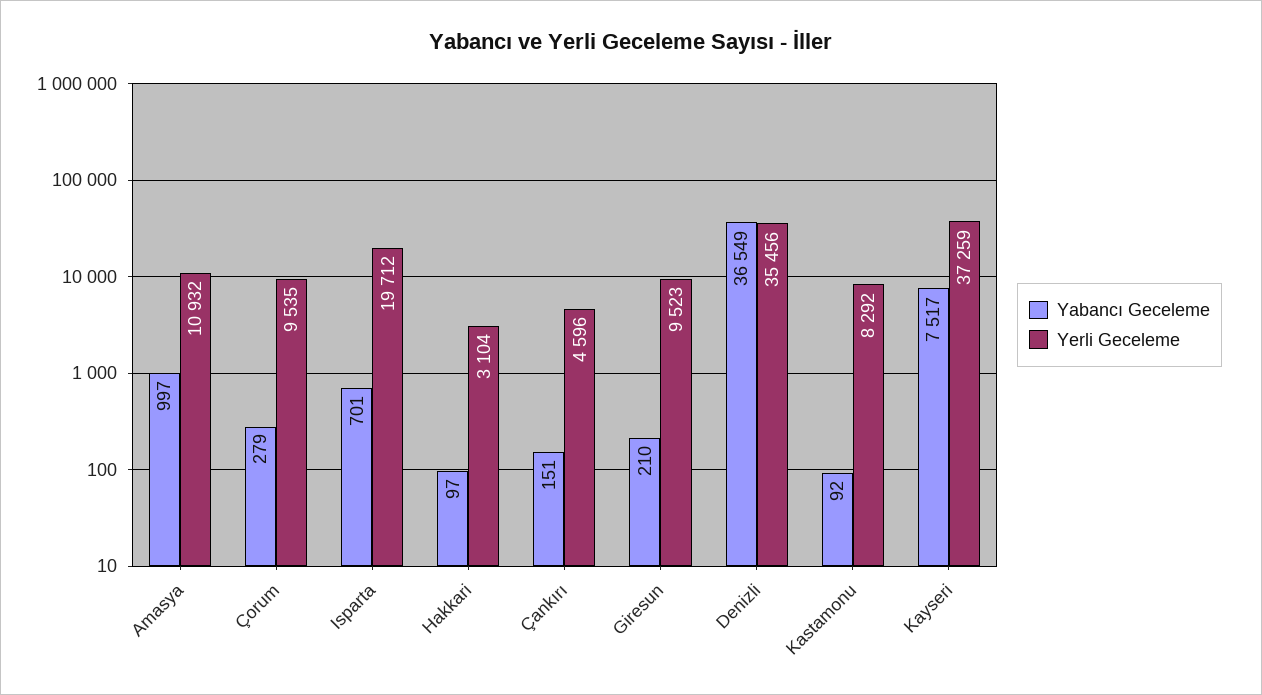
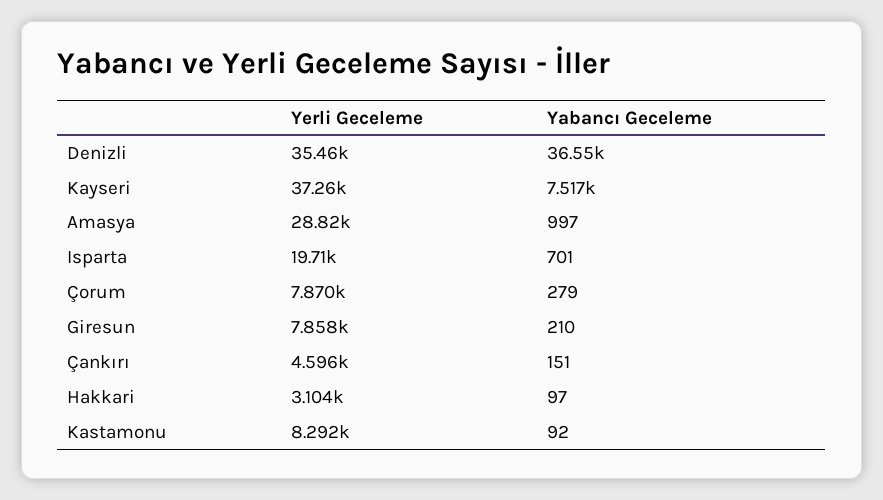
  {
    "Yabancı Geceleme": {
      "Amasya": 997,
      "Çorum": 279,
      "Isparta": 701,
      "Hakkari": 97,
      "Çankırı": 151,
      "Giresun": 210,
      "Denizli": 36549,
      "Kastamonu": 92,
      "Kayseri": 7517
    },
    "Yerli Geceleme": {
-     "Amasya": 10932,
+     "Amasya": 28820,
-     "Çorum": 9535,
+     "Çorum": 7870,
      "Isparta": 19712,
      "Hakkari": 3104,
      "Çankırı": 4596,
-     "Giresun": 9523,
+     "Giresun": 7858,
      "Denizli": 35456,
      "Kastamonu": 8292,
      "Kayseri": 37259
    }
  }

